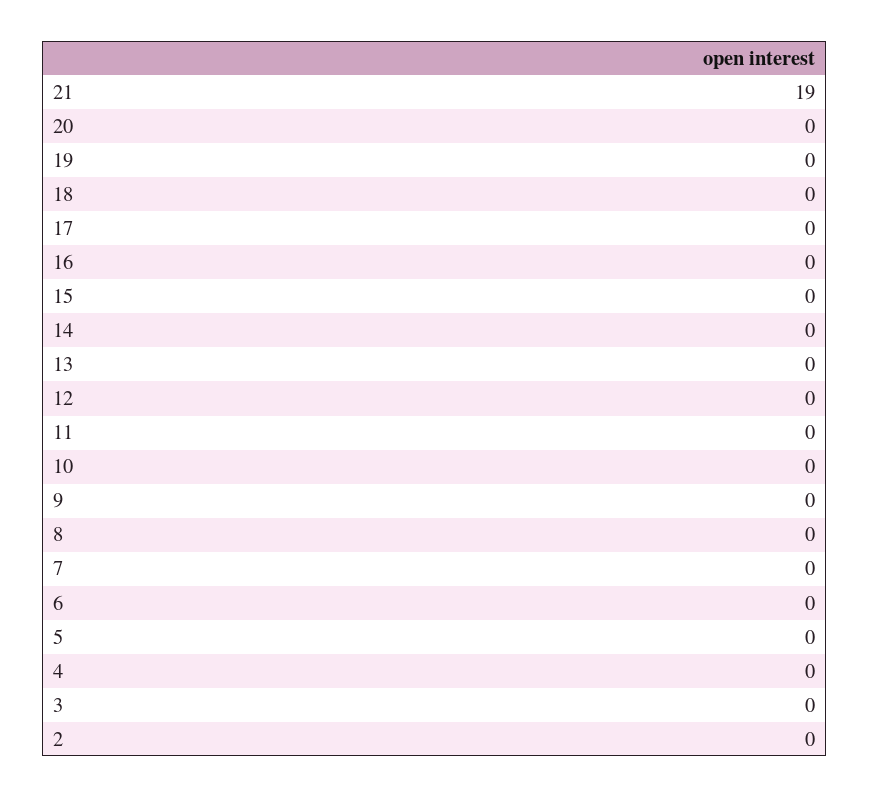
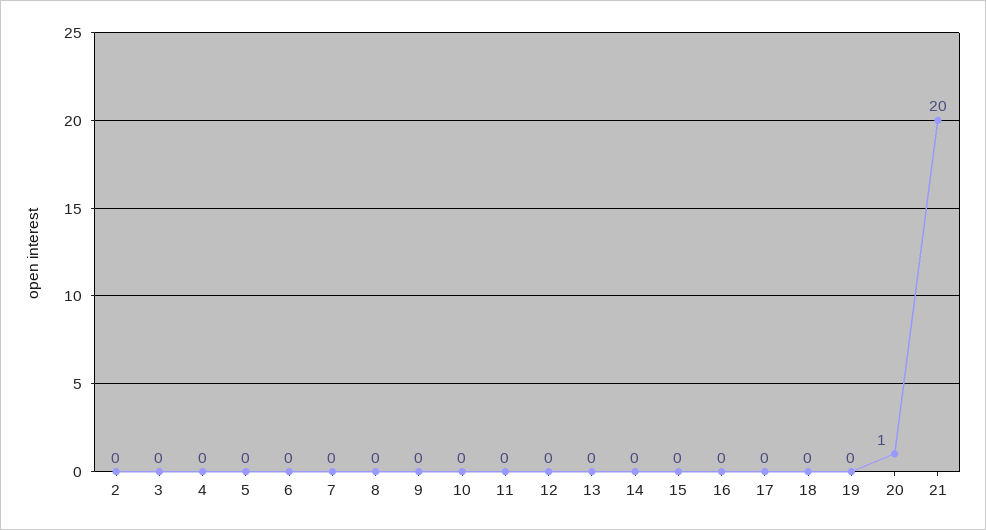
  {
-   "21": 19,
+   "21": 20,
-   "20": 0,
+   "20": 1,
    "19": 0,
    "18": 0,
    "17": 0,
    "16": 0,
    "15": 0,
    "14": 0,
    "13": 0,
    "12": 0,
    "11": 0,
    "10": 0,
    "9": 0,
    "8": 0,
    "7": 0,
    "6": 0,
    "5": 0,
    "4": 0,
    "3": 0,
    "2": 0
  }

